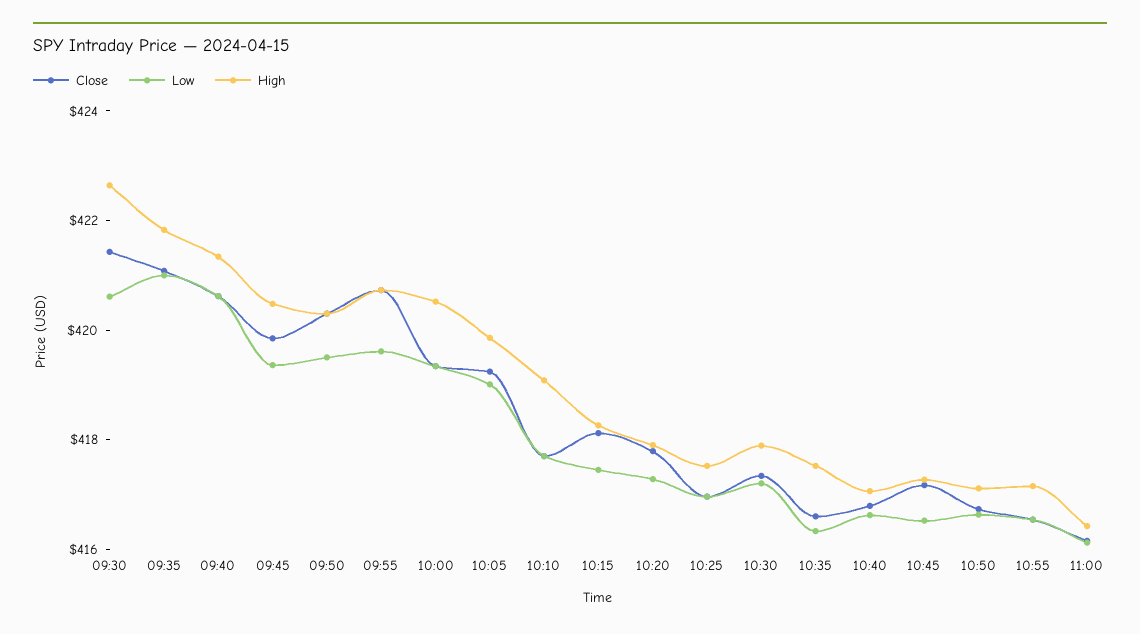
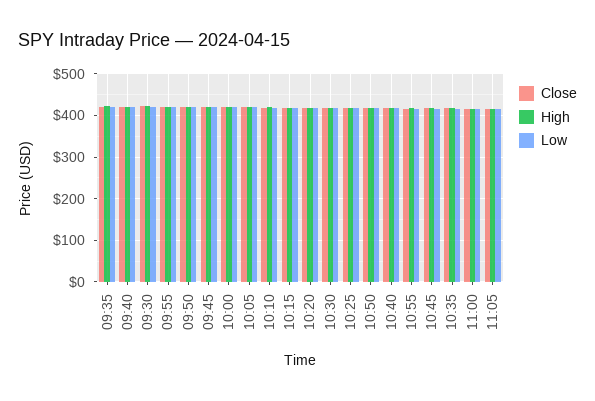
  {
    "Close": {
      "09:30": 421.5,
      "09:35": 421,
      "09:40": 420.5,
      "09:45": 420,
      "09:50": 420.5,
      "09:55": 420.5,
      "10:00": 419.5,
      "10:05": 419,
      "10:10": 417.5,
      "10:15": 418,
      "10:20": 418,
      "10:25": 417,
      "10:30": 417.5,
      "10:35": 416.5,
      "10:40": 417,
      "10:45": 417,
      "10:50": 416.5,
      "10:55": 416.5,
-     "11:00": 416
+     "11:00": 416,
+     "11:05": 420
    },
    "Low": {
      "09:30": 420.5,
      "09:35": 421,
      "09:40": 420.5,
      "09:45": 419.5,
      "09:50": 419.5,
      "09:55": 419.5,
      "10:00": 419.5,
      "10:05": 419,
      "10:10": 417.5,
      "10:15": 417.5,
      "10:20": 417.5,
      "10:25": 417,
      "10:30": 417,
      "10:35": 416.5,
      "10:40": 416.5,
      "10:45": 416.5,
      "10:50": 416.5,
      "10:55": 416.5,
-     "11:00": 416
+     "11:00": 416,
+     "11:05": 420
    },
    "High": {
      "09:30": 422.5,
      "09:35": 422,
      "09:40": 421.5,
      "09:45": 420.5,
      "09:50": 420.5,
      "09:55": 420.5,
      "10:00": 420.5,
      "10:05": 420,
      "10:10": 419,
      "10:15": 418.5,
      "10:20": 418,
      "10:25": 417.5,
      "10:30": 418,
      "10:35": 417.5,
      "10:40": 417,
      "10:45": 417.5,
      "10:50": 417,
      "10:55": 417,
-     "11:00": 416.5
+     "11:00": 416.5,
+     "11:05": 420
    }
  }

